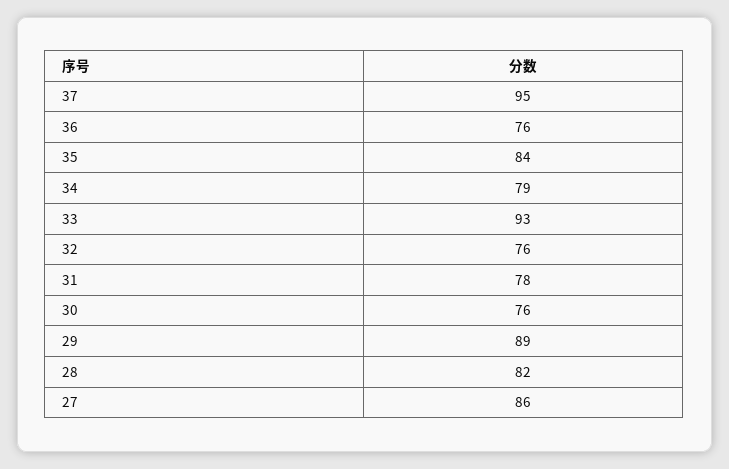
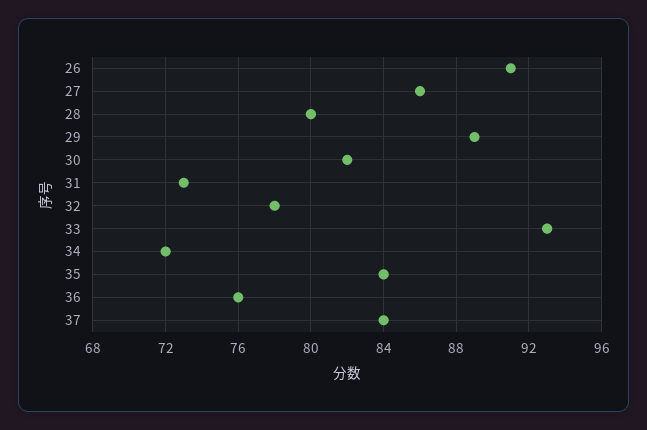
  {
-   "37": 95,
+   "37": 84,
    "36": 76,
    "35": 84,
-   "34": 79,
+   "34": 72,
    "33": 93,
-   "32": 76,
+   "32": 78,
-   "31": 78,
+   "31": 73,
-   "30": 76,
+   "30": 82,
    "29": 89,
-   "28": 82,
+   "28": 80,
-   "27": 86
+   "27": 86,
+   "26": 91
  }

